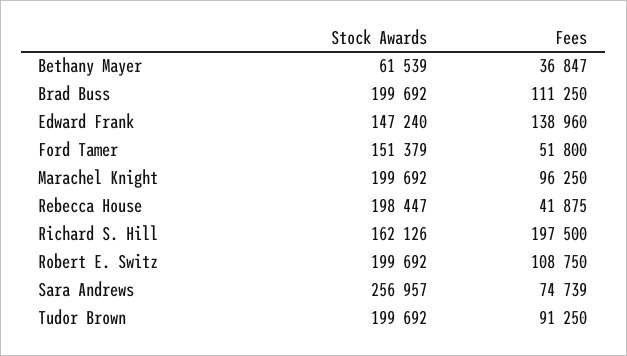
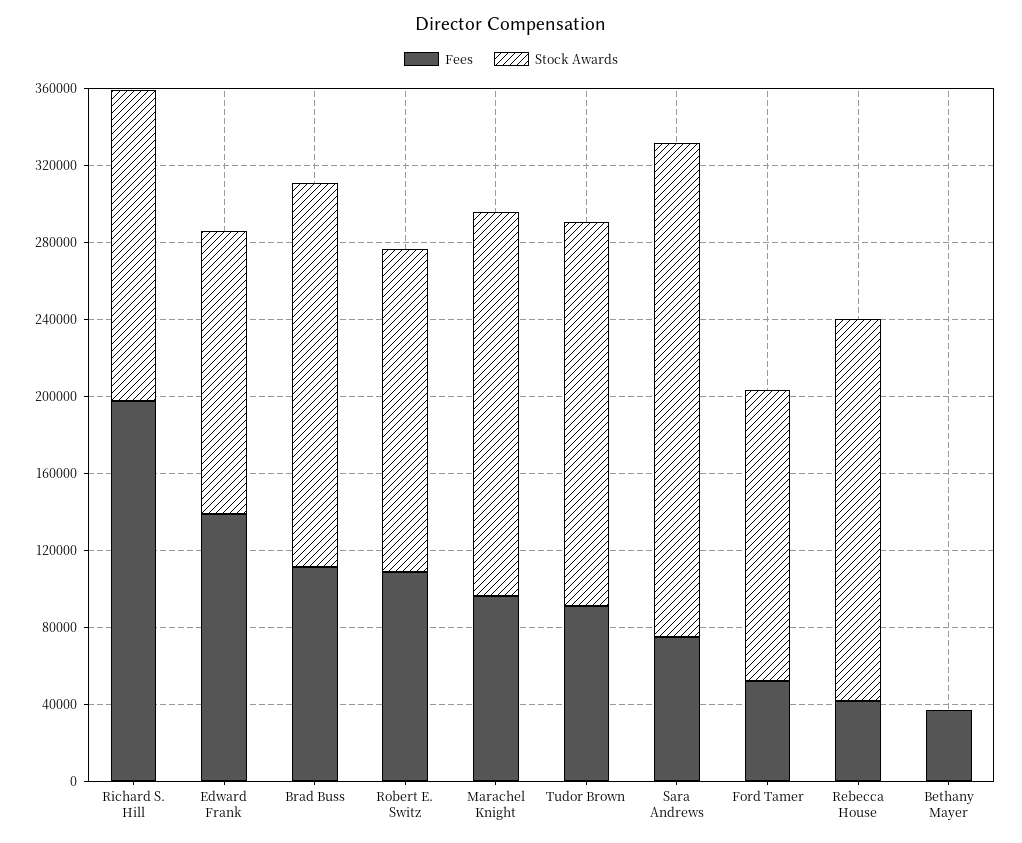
  {
    "Stock Awards": {
-     "Bethany Mayer": 61539,
+     "Bethany Mayer": 0,
      "Brad Buss": 199692,
      "Edward Frank": 147240,
      "Ford Tamer": 151379,
      "Marachel Knight": 199692,
      "Rebecca House": 198447,
      "Richard S. Hill": 162126,
-     "Robert E. Switz": 199692,
+     "Robert E. Switz": 170000,
      "Sara Andrews": 256957,
      "Tudor Brown": 199692
    },
    "Fees": {
      "Bethany Mayer": 36847,
      "Brad Buss": 111250,
      "Edward Frank": 138960,
      "Ford Tamer": 51800,
      "Marachel Knight": 96250,
      "Rebecca House": 41875,
      "Richard S. Hill": 197500,
      "Robert E. Switz": 108750,
      "Sara Andrews": 74739,
      "Tudor Brown": 91250
    }
  }

